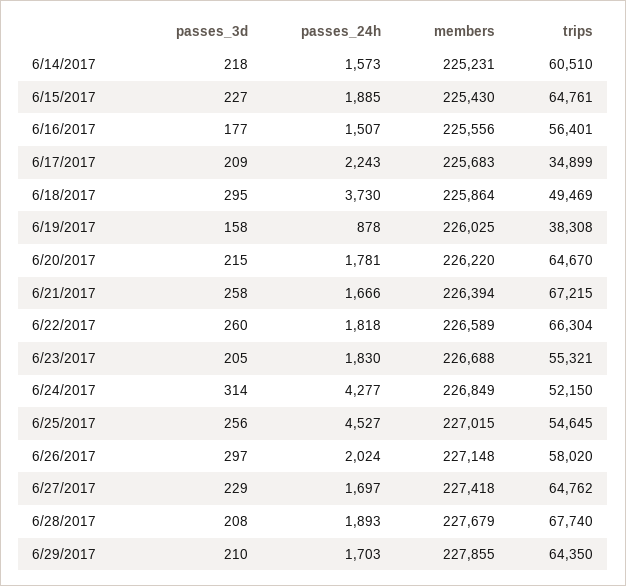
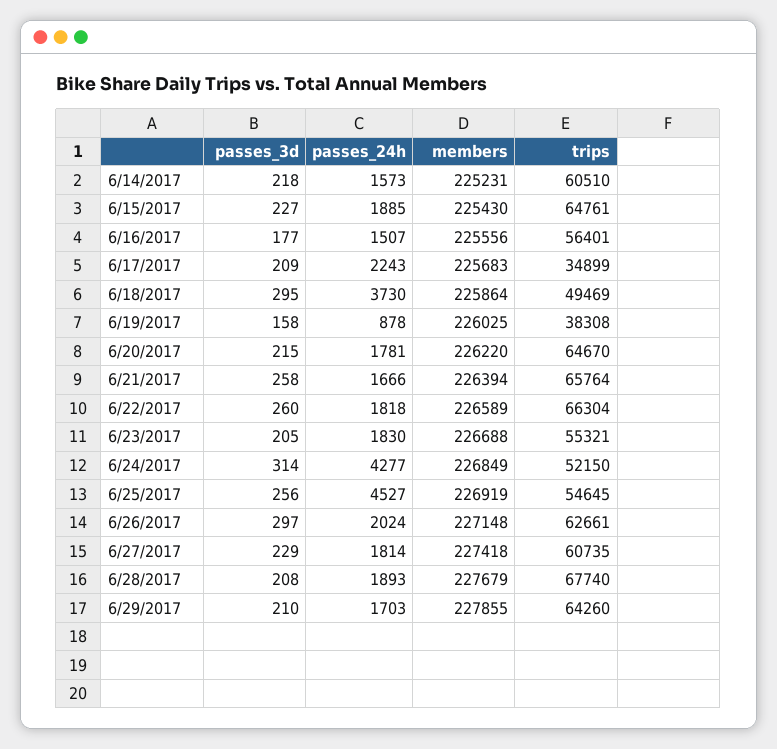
  {
    "passes_3d": {
      "6/14/2017": 218,
      "6/15/2017": 227,
      "6/16/2017": 177,
      "6/17/2017": 209,
      "6/18/2017": 295,
      "6/19/2017": 158,
      "6/20/2017": 215,
      "6/21/2017": 258,
      "6/22/2017": 260,
      "6/23/2017": 205,
      "6/24/2017": 314,
      "6/25/2017": 256,
      "6/26/2017": 297,
      "6/27/2017": 229,
      "6/28/2017": 208,
      "6/29/2017": 210
    },
    "passes_24h": {
      "6/14/2017": 1573,
      "6/15/2017": 1885,
      "6/16/2017": 1507,
      "6/17/2017": 2243,
      "6/18/2017": 3730,
      "6/19/2017": 878,
      "6/20/2017": 1781,
      "6/21/2017": 1666,
      "6/22/2017": 1818,
      "6/23/2017": 1830,
      "6/24/2017": 4277,
      "6/25/2017": 4527,
      "6/26/2017": 2024,
-     "6/27/2017": 1697,
+     "6/27/2017": 1814,
      "6/28/2017": 1893,
      "6/29/2017": 1703
    },
    "members": {
      "6/14/2017": 225231,
      "6/15/2017": 225430,
      "6/16/2017": 225556,
      "6/17/2017": 225683,
      "6/18/2017": 225864,
      "6/19/2017": 226025,
      "6/20/2017": 226220,
      "6/21/2017": 226394,
      "6/22/2017": 226589,
      "6/23/2017": 226688,
      "6/24/2017": 226849,
-     "6/25/2017": 227015,
+     "6/25/2017": 226919,
      "6/26/2017": 227148,
      "6/27/2017": 227418,
      "6/28/2017": 227679,
      "6/29/2017": 227855
    },
    "trips": {
      "6/14/2017": 60510,
      "6/15/2017": 64761,
      "6/16/2017": 56401,
      "6/17/2017": 34899,
      "6/18/2017": 49469,
      "6/19/2017": 38308,
      "6/20/2017": 64670,
-     "6/21/2017": 67215,
+     "6/21/2017": 65764,
      "6/22/2017": 66304,
      "6/23/2017": 55321,
      "6/24/2017": 52150,
      "6/25/2017": 54645,
-     "6/26/2017": 58020,
+     "6/26/2017": 62661,
-     "6/27/2017": 64762,
+     "6/27/2017": 60735,
      "6/28/2017": 67740,
-     "6/29/2017": 64350
+     "6/29/2017": 64260
    }
  }

